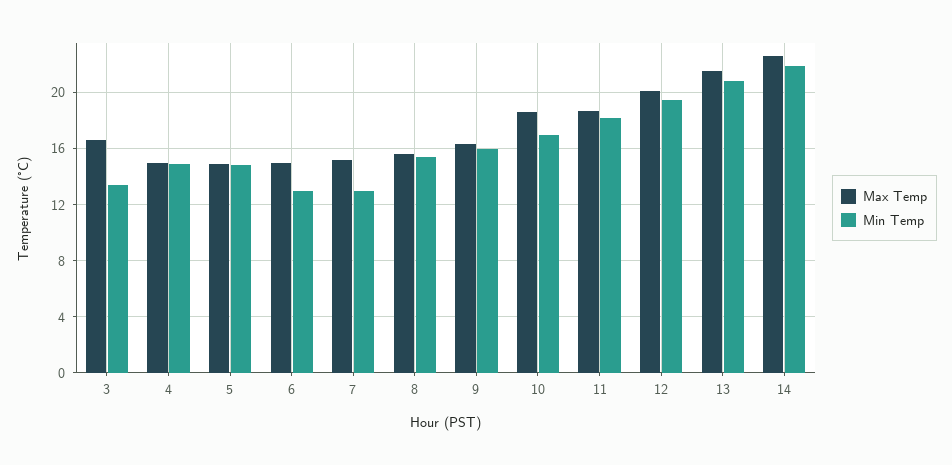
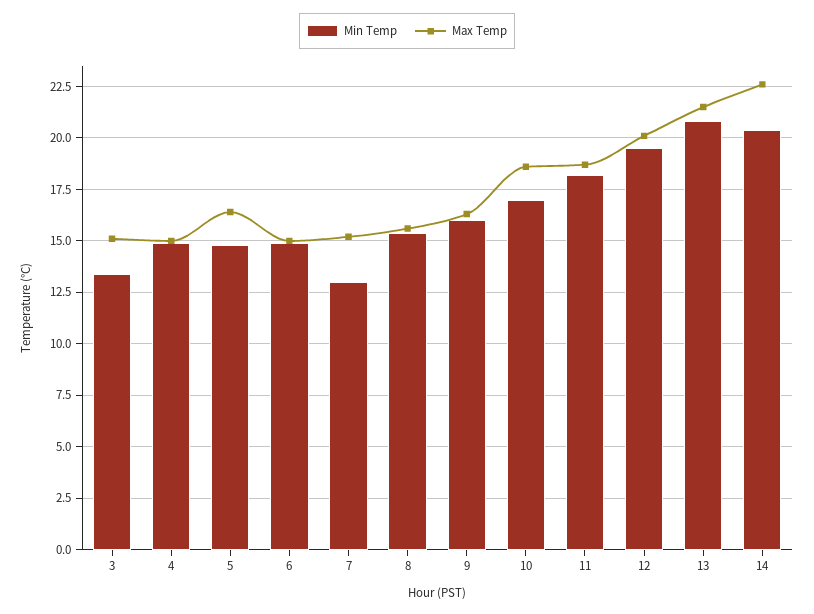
  {
    "Max Temp": {
-     "3": 16.5,
+     "3": 15,
      "4": 15,
-     "5": 15,
+     "5": 16.5,
      "6": 15,
      "7": 15,
      "8": 15.5,
      "9": 16.5,
      "10": 18.5,
      "11": 18.5,
      "12": 20,
      "13": 21.5,
      "14": 22.5
    },
    "Min Temp": {
      "3": 13.5,
      "4": 15,
      "5": 15,
-     "6": 13,
+     "6": 15,
      "7": 13,
      "8": 15.5,
      "9": 16,
      "10": 17,
      "11": 18,
      "12": 19.5,
      "13": 21,
-     "14": 22
+     "14": 20.5
    }
  }

